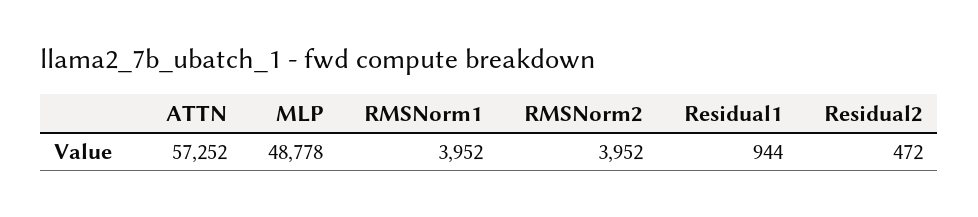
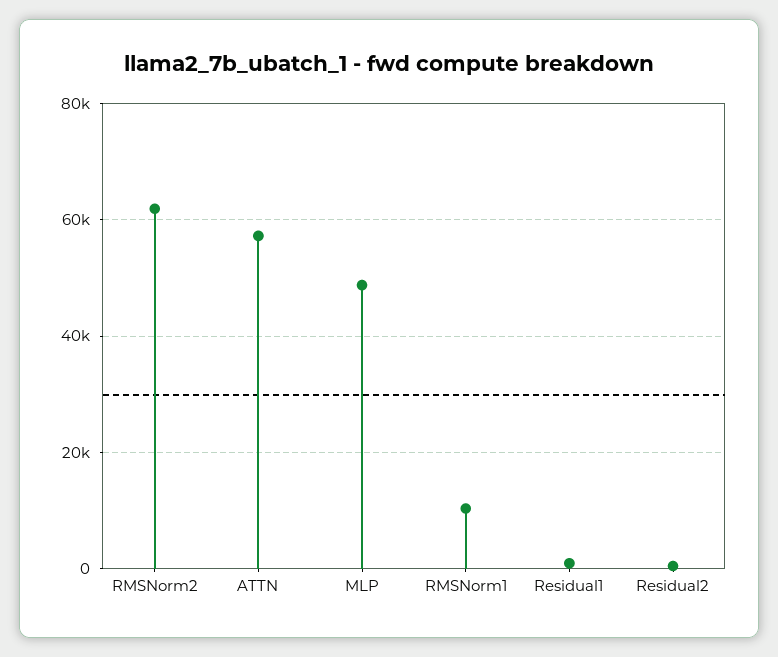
  {
    "ATTN": 57252,
    "MLP": 48778,
-   "RMSNorm1": 3952,
+   "RMSNorm1": 10000,
-   "RMSNorm2": 3952,
+   "RMSNorm2": 62000,
    "Residual1": 944,
    "Residual2": 472
  }

